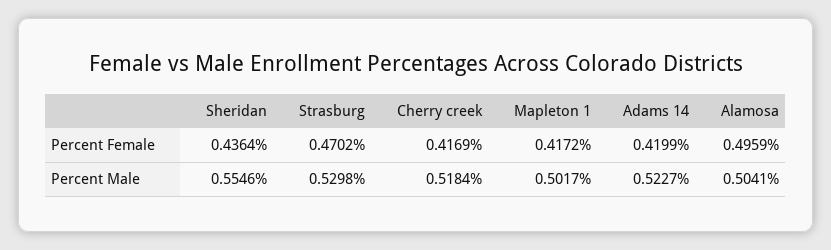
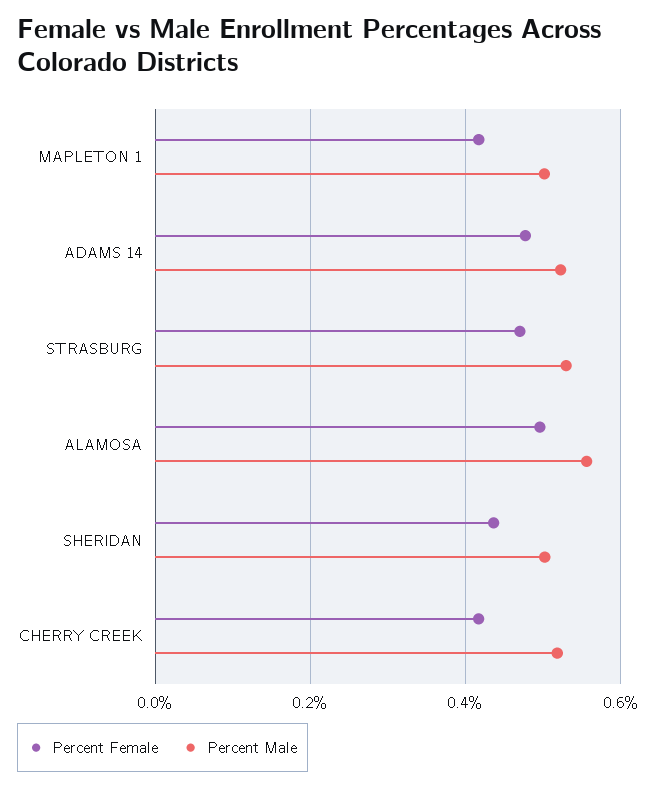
  {
    "Percent Female": {
      "Sheridan": 0.4364,
      "Strasburg": 0.4702,
      "Cherry creek": 0.4169,
      "Mapleton 1": 0.4172,
-     "Adams 14": 0.4199,
+     "Adams 14": 0.48,
      "Alamosa": 0.4959
    },
    "Percent Male": {
-     "Sheridan": 0.5546,
+     "Sheridan": 0.5,
      "Strasburg": 0.5298,
      "Cherry creek": 0.5184,
      "Mapleton 1": 0.5017,
      "Adams 14": 0.5227,
-     "Alamosa": 0.5041
+     "Alamosa": 0.56
    }
  }

